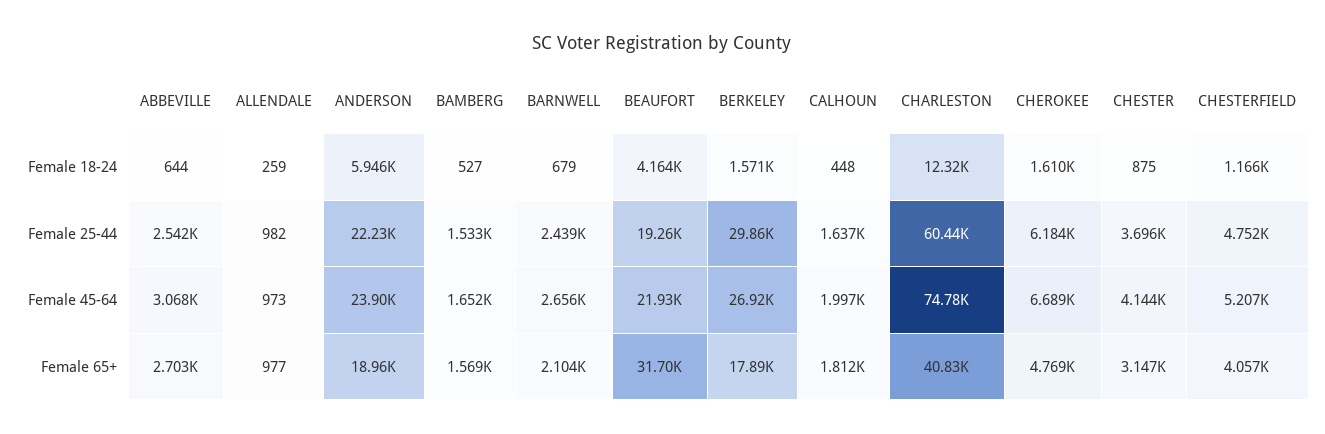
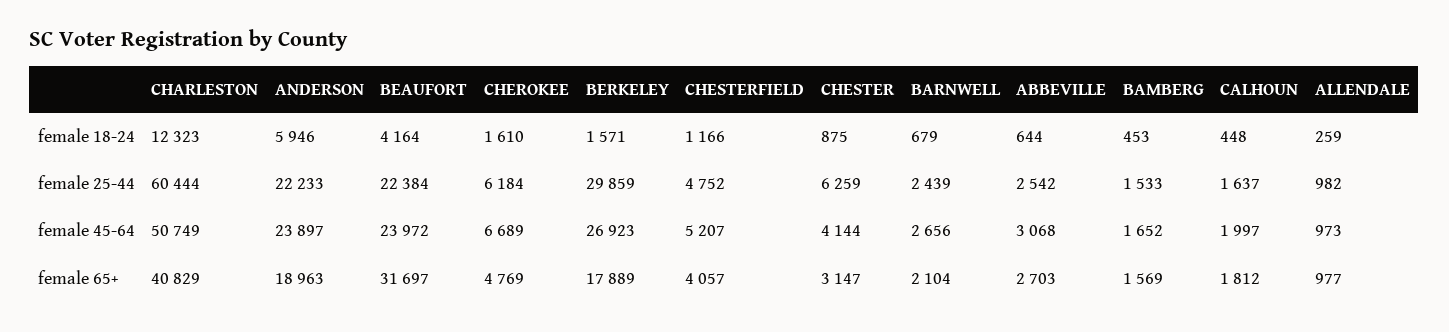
  {
    "ABBEVILLE": {
      "Female 18-24": 644,
      "Female 25-44": 2542,
      "Female 45-64": 3068,
      "Female 65+": 2703
    },
    "ALLENDALE": {
      "Female 18-24": 259,
      "Female 25-44": 982,
      "Female 45-64": 973,
      "Female 65+": 977
    },
    "ANDERSON": {
      "Female 18-24": 5946,
      "Female 25-44": 22233,
      "Female 45-64": 23897,
      "Female 65+": 18963
    },
    "BAMBERG": {
-     "Female 18-24": 527,
+     "Female 18-24": 453,
      "Female 25-44": 1533,
      "Female 45-64": 1652,
      "Female 65+": 1569
    },
    "BARNWELL": {
      "Female 18-24": 679,
      "Female 25-44": 2439,
      "Female 45-64": 2656,
      "Female 65+": 2104
    },
    "BEAUFORT": {
      "Female 18-24": 4164,
-     "Female 25-44": 19260,
+     "Female 25-44": 22384,
-     "Female 45-64": 21930,
+     "Female 45-64": 23972,
      "Female 65+": 31697
    },
    "BERKELEY": {
      "Female 18-24": 1571,
      "Female 25-44": 29859,
      "Female 45-64": 26923,
      "Female 65+": 17889
    },
    "CALHOUN": {
      "Female 18-24": 448,
      "Female 25-44": 1637,
      "Female 45-64": 1997,
      "Female 65+": 1812
    },
    "CHARLESTON": {
      "Female 18-24": 12323,
      "Female 25-44": 60444,
-     "Female 45-64": 74780,
+     "Female 45-64": 50749,
      "Female 65+": 40829
    },
    "CHEROKEE": {
      "Female 18-24": 1610,
      "Female 25-44": 6184,
      "Female 45-64": 6689,
      "Female 65+": 4769
    },
    "CHESTER": {
      "Female 18-24": 875,
-     "Female 25-44": 3696,
+     "Female 25-44": 6259,
      "Female 45-64": 4144,
      "Female 65+": 3147
    },
    "CHESTERFIELD": {
      "Female 18-24": 1166,
      "Female 25-44": 4752,
      "Female 45-64": 5207,
      "Female 65+": 4057
    }
  }

